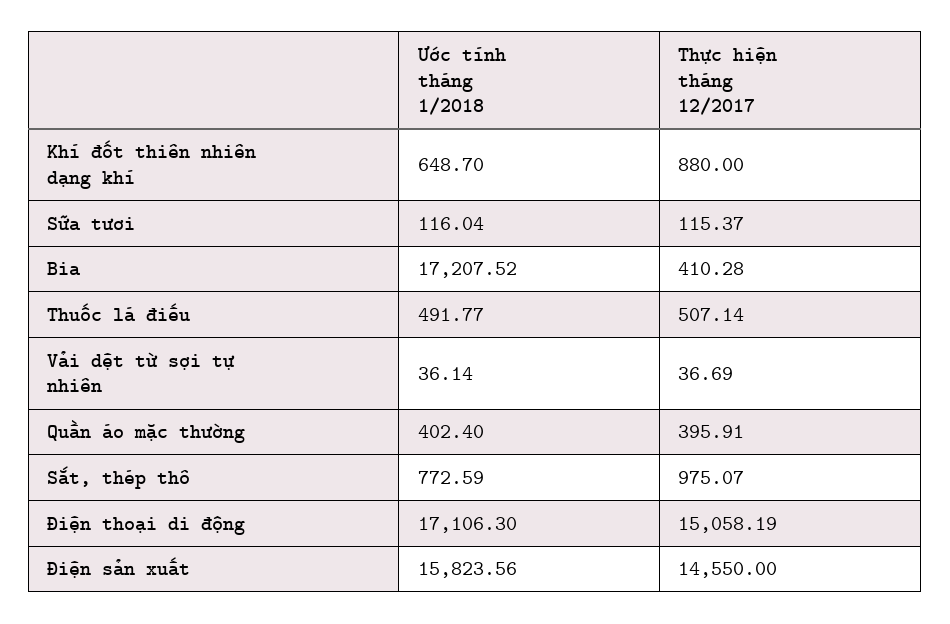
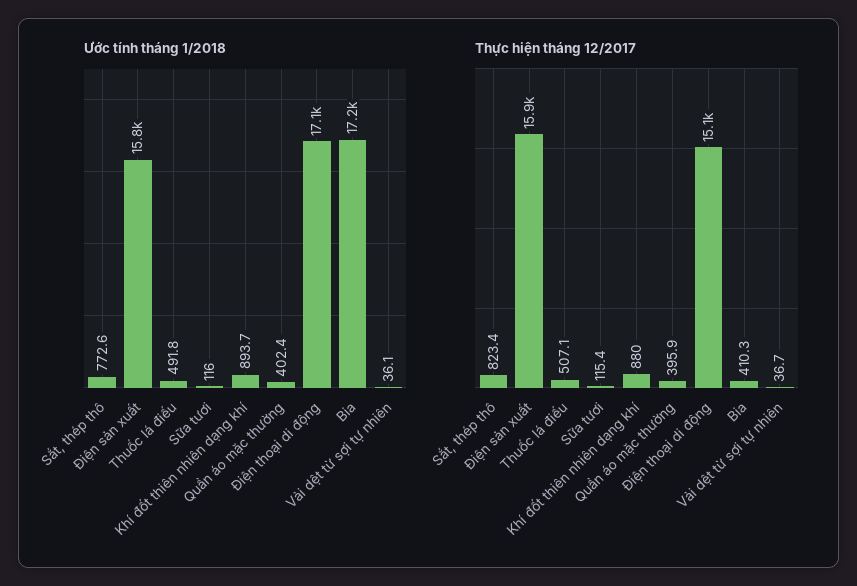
  {
    "Ước tính tháng 1/2018": {
-     "Khí đốt thiên nhiên dạng khí": 648.7,
+     "Khí đốt thiên nhiên dạng khí": 893.7,
      "Sữa tươi": 116.04,
      "Bia": 17207.52,
      "Thuốc lá điếu": 491.77,
      "Vải dệt từ sợi tự nhiên": 36.14,
      "Quần áo mặc thường": 402.4,
      "Sắt, thép thô": 772.59,
      "Điện thoại di động": 17106.3,
      "Điện sản xuất": 15823.56
    },
    "Thực hiện tháng 12/2017": {
      "Khí đốt thiên nhiên dạng khí": 880,
      "Sữa tươi": 115.37,
      "Bia": 410.28,
      "Thuốc lá điếu": 507.14,
      "Vải dệt từ sợi tự nhiên": 36.69,
      "Quần áo mặc thường": 395.91,
-     "Sắt, thép thô": 975.07,
+     "Sắt, thép thô": 823.4,
      "Điện thoại di động": 15058.19,
-     "Điện sản xuất": 14550
+     "Điện sản xuất": 15900
    }
  }

